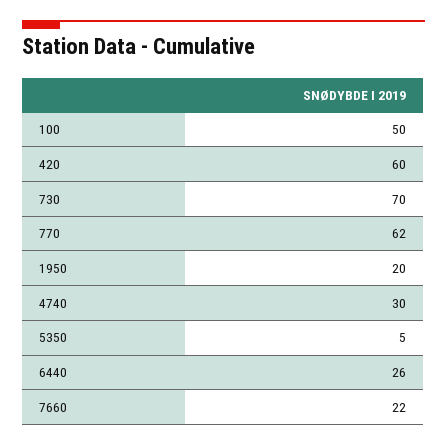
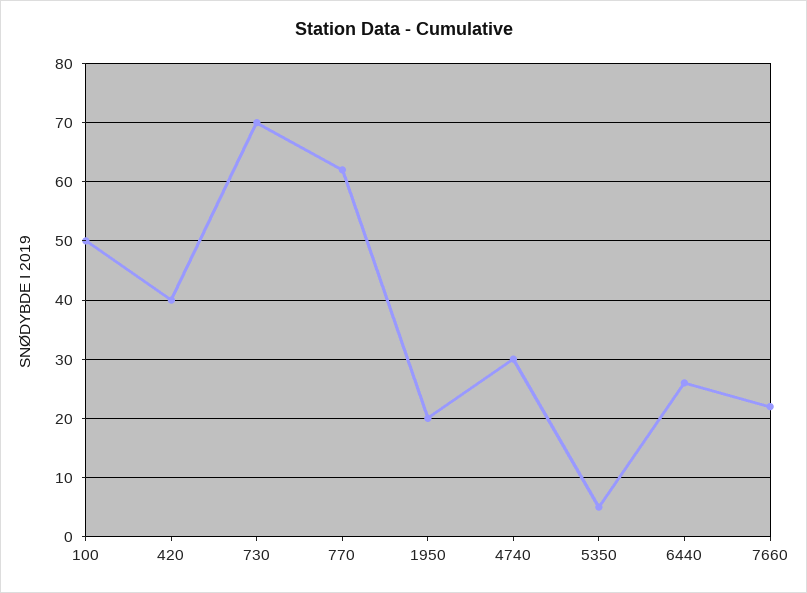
  {
    "100": 50,
-   "420": 60,
+   "420": 40,
    "730": 70,
    "770": 62,
    "1950": 20,
    "4740": 30,
    "5350": 5,
    "6440": 26,
    "7660": 22
  }

